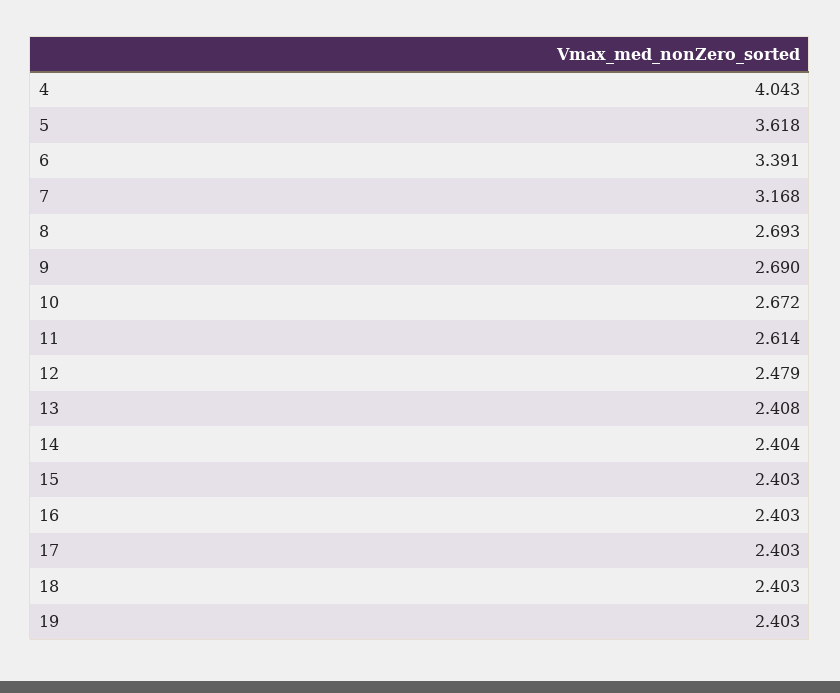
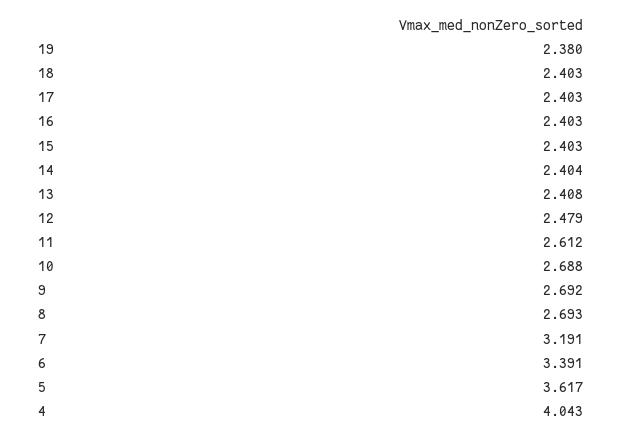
  {
    "4": 4.043,
-   "5": 3.618,
+   "5": 3.617,
    "6": 3.391,
-   "7": 3.168,
+   "7": 3.191,
    "8": 2.693,
-   "9": 2.69,
+   "9": 2.692,
-   "10": 2.672,
+   "10": 2.688,
-   "11": 2.614,
+   "11": 2.612,
    "12": 2.479,
    "13": 2.408,
    "14": 2.404,
    "15": 2.403,
    "16": 2.403,
    "17": 2.403,
    "18": 2.403,
-   "19": 2.403
+   "19": 2.38
  }

